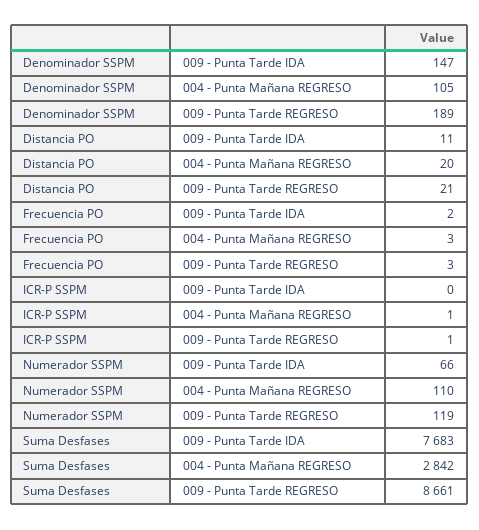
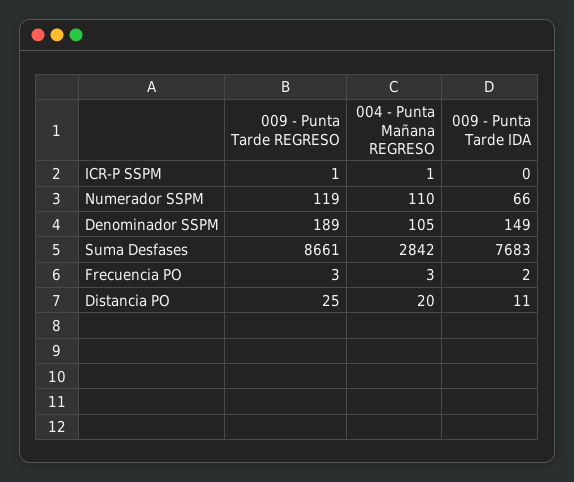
  {
    "Denominador SSPM": {
-     "009 - Punta Tarde IDA": 147,
+     "009 - Punta Tarde IDA": 149,
      "004 - Punta Mañana REGRESO": 105,
      "009 - Punta Tarde REGRESO": 189
    },
    "Distancia PO": {
      "009 - Punta Tarde IDA": 11,
      "004 - Punta Mañana REGRESO": 20,
-     "009 - Punta Tarde REGRESO": 21
+     "009 - Punta Tarde REGRESO": 25
    },
    "Frecuencia PO": {
      "009 - Punta Tarde IDA": 2,
      "004 - Punta Mañana REGRESO": 3,
      "009 - Punta Tarde REGRESO": 3
    },
    "ICR-P SSPM": {
      "009 - Punta Tarde IDA": 0,
      "004 - Punta Mañana REGRESO": 1,
      "009 - Punta Tarde REGRESO": 1
    },
    "Numerador SSPM": {
      "009 - Punta Tarde IDA": 66,
      "004 - Punta Mañana REGRESO": 110,
      "009 - Punta Tarde REGRESO": 119
    },
    "Suma Desfases": {
      "009 - Punta Tarde IDA": 7683,
      "004 - Punta Mañana REGRESO": 2842,
      "009 - Punta Tarde REGRESO": 8661
    }
  }

